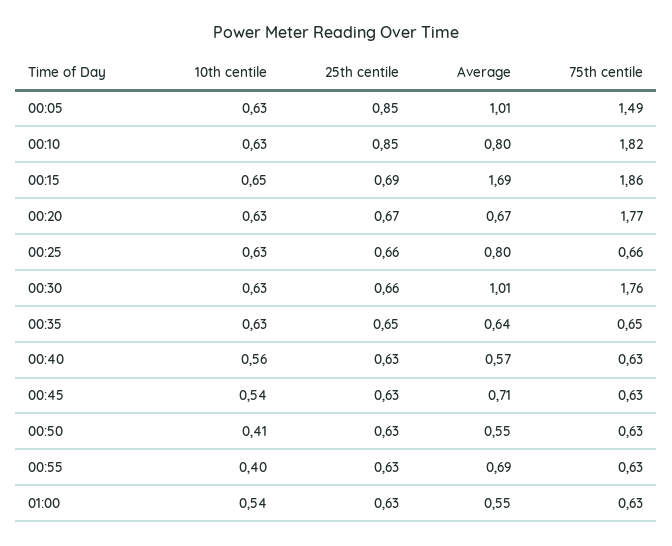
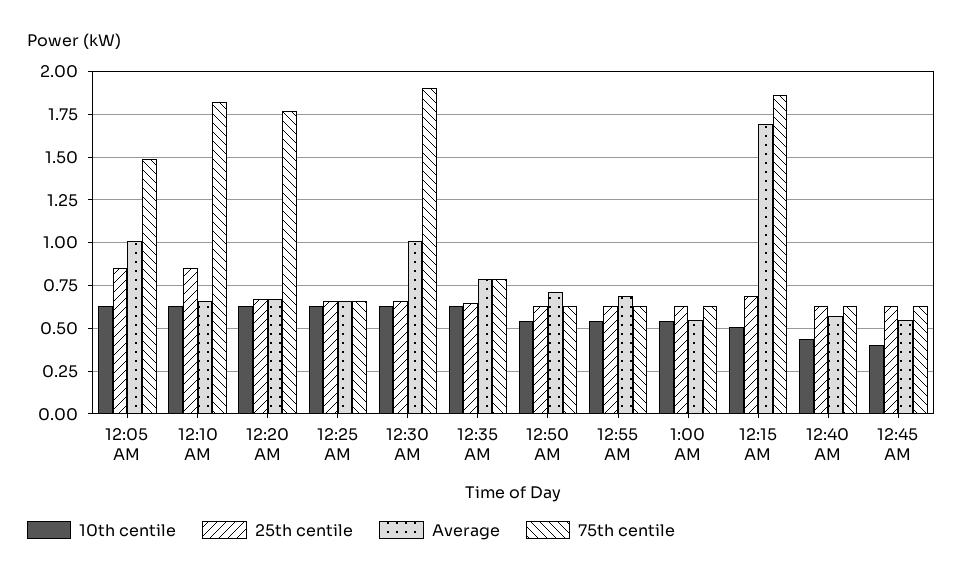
  {
    "10th centile": {
      "00:05": 0.63,
      "00:10": 0.63,
-     "00:15": 0.65,
+     "00:15": 0.5,
      "00:20": 0.63,
      "00:25": 0.63,
      "00:30": 0.63,
      "00:35": 0.63,
-     "00:40": 0.56,
+     "00:40": 0.45,
-     "00:45": 0.54,
+     "00:45": 0.4,
-     "00:50": 0.41,
+     "00:50": 0.55,
-     "00:55": 0.4,
+     "00:55": 0.55,
      "01:00": 0.54
    },
    "25th centile": {
      "00:05": 0.85,
      "00:10": 0.85,
      "00:15": 0.69,
      "00:20": 0.67,
      "00:25": 0.66,
      "00:30": 0.66,
      "00:35": 0.65,
      "00:40": 0.63,
      "00:45": 0.63,
      "00:50": 0.63,
      "00:55": 0.63,
      "01:00": 0.63
    },
    "Average": {
      "00:05": 1.01,
-     "00:10": 0.8,
+     "00:10": 0.65,
      "00:15": 1.69,
      "00:20": 0.67,
-     "00:25": 0.8,
+     "00:25": 0.65,
      "00:30": 1.01,
-     "00:35": 0.64,
+     "00:35": 0.8,
      "00:40": 0.57,
-     "00:45": 0.71,
+     "00:45": 0.55,
-     "00:50": 0.55,
+     "00:50": 0.7,
      "00:55": 0.69,
      "01:00": 0.55
    },
    "75th centile": {
      "00:05": 1.49,
      "00:10": 1.82,
      "00:15": 1.86,
      "00:20": 1.77,
      "00:25": 0.66,
-     "00:30": 1.76,
+     "00:30": 1.9,
-     "00:35": 0.65,
+     "00:35": 0.8,
      "00:40": 0.63,
      "00:45": 0.63,
      "00:50": 0.63,
      "00:55": 0.63,
      "01:00": 0.63
    }
  }

